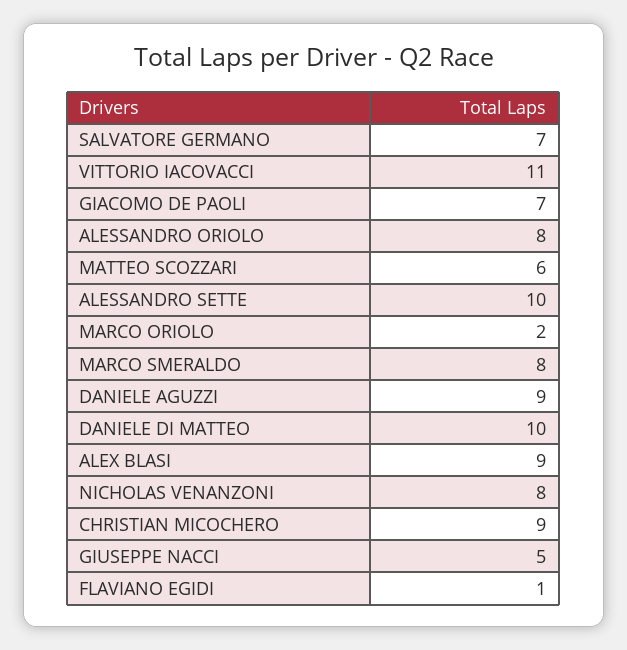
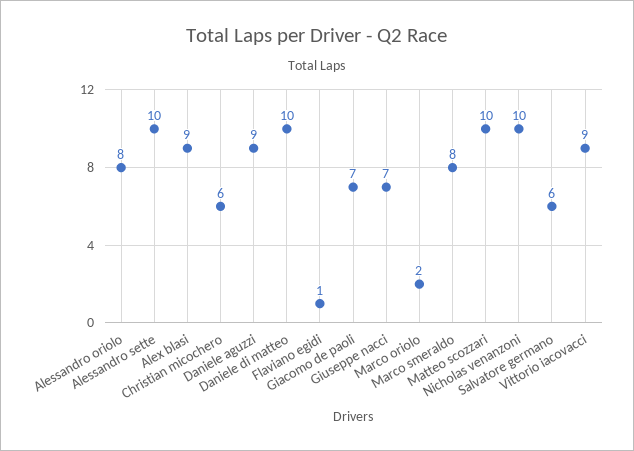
  {
-   "SALVATORE GERMANO": 7,
+   "SALVATORE GERMANO": 6,
-   "VITTORIO IACOVACCI": 11,
+   "VITTORIO IACOVACCI": 9,
    "GIACOMO DE PAOLI": 7,
    "ALESSANDRO ORIOLO": 8,
-   "MATTEO SCOZZARI": 6,
+   "MATTEO SCOZZARI": 10,
    "ALESSANDRO SETTE": 10,
    "MARCO ORIOLO": 2,
    "MARCO SMERALDO": 8,
    "DANIELE AGUZZI": 9,
    "DANIELE DI MATTEO": 10,
    "ALEX BLASI": 9,
-   "NICHOLAS VENANZONI": 8,
+   "NICHOLAS VENANZONI": 10,
-   "CHRISTIAN MICOCHERO": 9,
+   "CHRISTIAN MICOCHERO": 6,
-   "GIUSEPPE NACCI": 5,
+   "GIUSEPPE NACCI": 7,
    "FLAVIANO EGIDI": 1
  }

